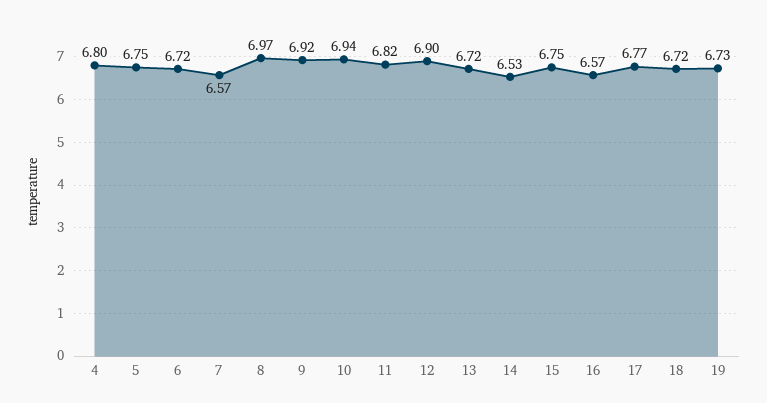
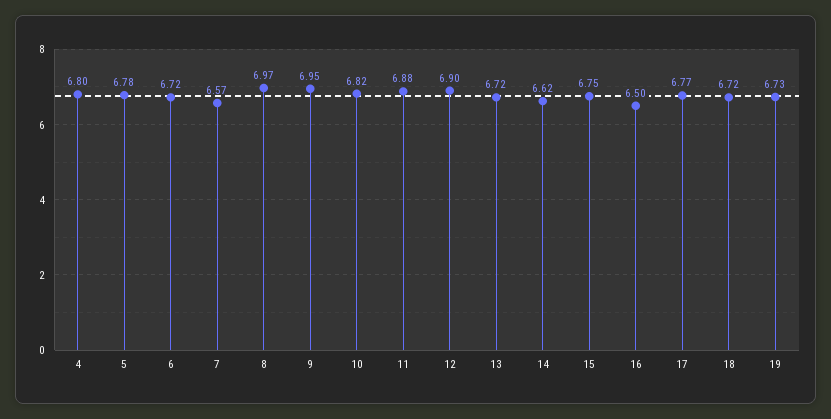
  {
    "4": 6.8,
-   "5": 6.75,
+   "5": 6.78,
    "6": 6.72,
    "7": 6.57,
    "8": 6.97,
-   "9": 6.92,
+   "9": 6.95,
-   "10": 6.94,
+   "10": 6.82,
-   "11": 6.82,
+   "11": 6.88,
    "12": 6.9,
    "13": 6.72,
-   "14": 6.53,
+   "14": 6.62,
    "15": 6.75,
-   "16": 6.57,
+   "16": 6.5,
    "17": 6.77,
    "18": 6.72,
    "19": 6.73
  }

